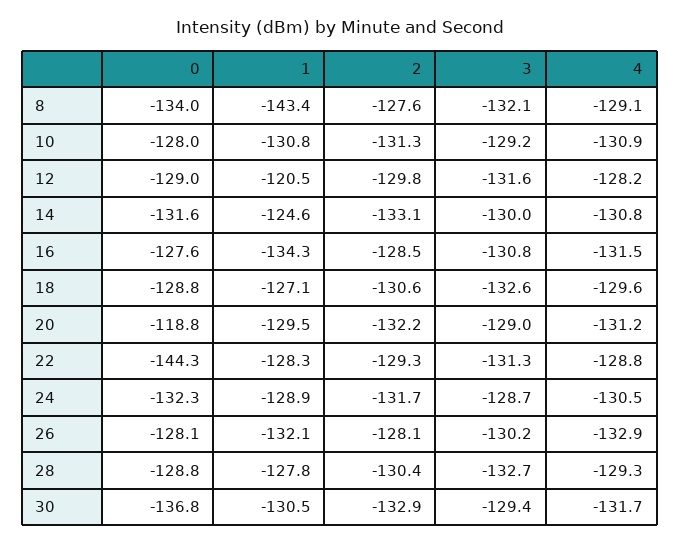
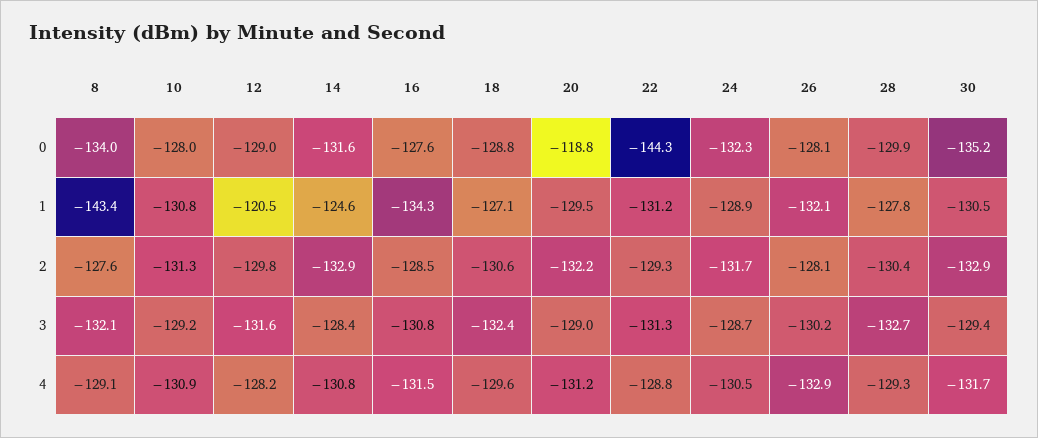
  {
    "0": {
      "8": -134,
      "10": -128,
      "12": -129,
      "14": -131.6,
      "16": -127.6,
      "18": -128.8,
      "20": -118.8,
      "22": -144.3,
      "24": -132.3,
      "26": -128.1,
-     "28": -128.8,
+     "28": -129.9,
-     "30": -136.8
+     "30": -135.2
    },
    "1": {
      "8": -143.4,
      "10": -130.8,
      "12": -120.5,
      "14": -124.6,
      "16": -134.3,
      "18": -127.1,
      "20": -129.5,
-     "22": -128.3,
+     "22": -131.2,
      "24": -128.9,
      "26": -132.1,
      "28": -127.8,
      "30": -130.5
    },
    "2": {
      "8": -127.6,
      "10": -131.3,
      "12": -129.8,
-     "14": -133.1,
+     "14": -132.9,
      "16": -128.5,
      "18": -130.6,
      "20": -132.2,
      "22": -129.3,
      "24": -131.7,
      "26": -128.1,
      "28": -130.4,
      "30": -132.9
    },
    "3": {
      "8": -132.1,
      "10": -129.2,
      "12": -131.6,
-     "14": -130,
+     "14": -128.4,
      "16": -130.8,
-     "18": -132.6,
+     "18": -132.4,
      "20": -129,
      "22": -131.3,
      "24": -128.7,
      "26": -130.2,
      "28": -132.7,
      "30": -129.4
    },
    "4": {
      "8": -129.1,
      "10": -130.9,
      "12": -128.2,
      "14": -130.8,
      "16": -131.5,
      "18": -129.6,
      "20": -131.2,
      "22": -128.8,
      "24": -130.5,
      "26": -132.9,
      "28": -129.3,
      "30": -131.7
    }
  }

